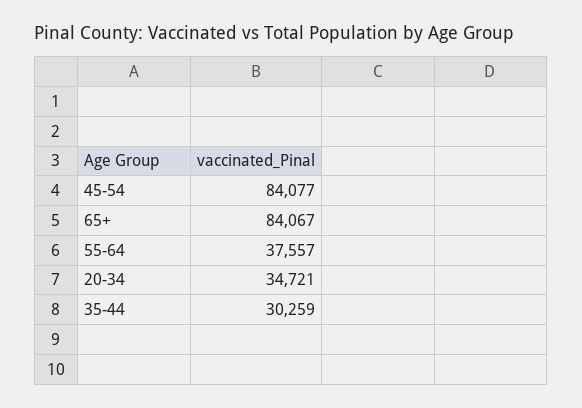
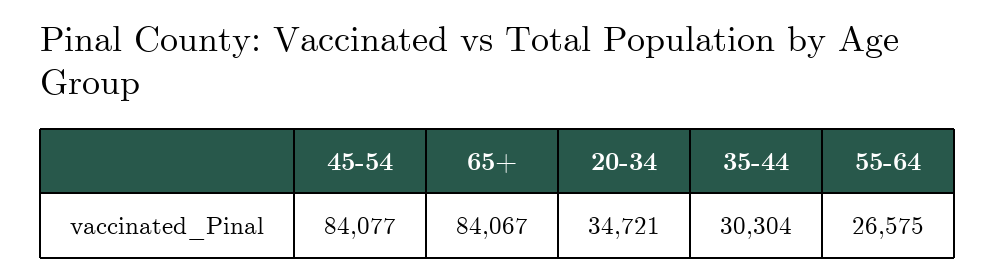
  {
    "45-54": 84077,
    "65+": 84067,
-   "55-64": 37557,
+   "55-64": 26575,
    "20-34": 34721,
-   "35-44": 30259
+   "35-44": 30304
  }

